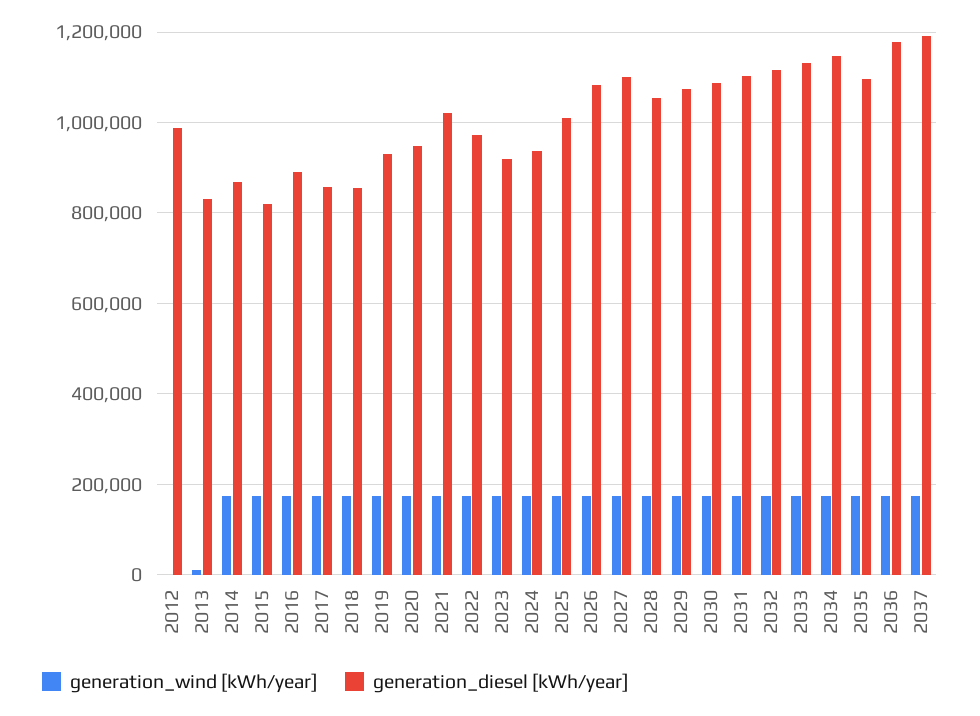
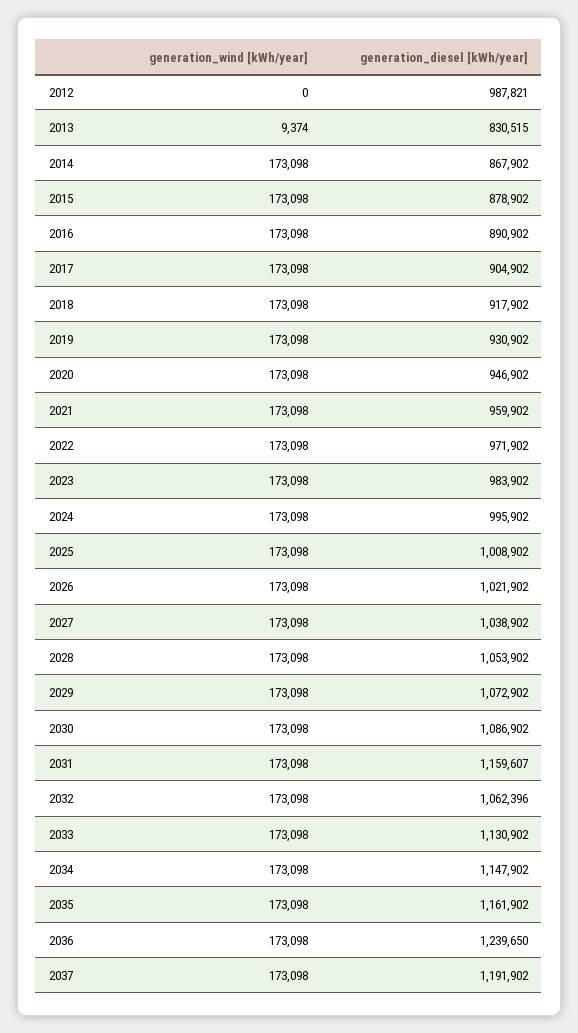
  {
    "generation_wind [kWh/year]": {
      "2012": 0,
      "2013": 9374,
      "2014": 173098,
      "2015": 173098,
      "2016": 173098,
      "2017": 173098,
      "2018": 173098,
      "2019": 173098,
      "2020": 173098,
      "2021": 173098,
      "2022": 173098,
      "2023": 173098,
      "2024": 173098,
      "2025": 173098,
      "2026": 173098,
      "2027": 173098,
      "2028": 173098,
      "2029": 173098,
      "2030": 173098,
      "2031": 173098,
      "2032": 173098,
      "2033": 173098,
      "2034": 173098,
      "2035": 173098,
      "2036": 173098,
      "2037": 173098
    },
    "generation_diesel [kWh/year]": {
      "2012": 987821,
      "2013": 830515,
      "2014": 867902,
-     "2015": 820000,
+     "2015": 878902,
      "2016": 890902,
-     "2017": 860000,
+     "2017": 904902,
-     "2018": 860000,
+     "2018": 917902,
      "2019": 930902,
      "2020": 946902,
-     "2021": 1020000,
+     "2021": 959902,
      "2022": 971902,
-     "2023": 920000,
+     "2023": 983902,
-     "2024": 940000,
+     "2024": 995902,
      "2025": 1008902,
-     "2026": 1080000,
+     "2026": 1021902,
-     "2027": 1100000,
+     "2027": 1038902,
      "2028": 1053902,
      "2029": 1072902,
      "2030": 1086902,
-     "2031": 1100000,
+     "2031": 1159607,
-     "2032": 1120000,
+     "2032": 1062396,
      "2033": 1130902,
      "2034": 1147902,
-     "2035": 1100000,
+     "2035": 1161902,
-     "2036": 1180000,
+     "2036": 1239650,
      "2037": 1191902
    }
  }

